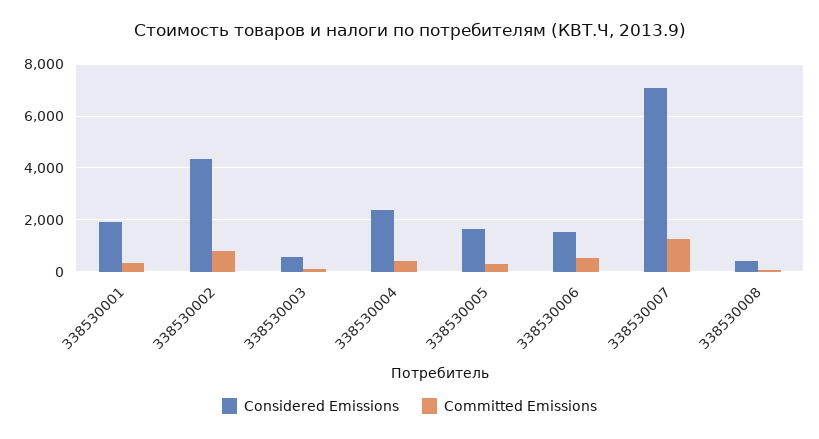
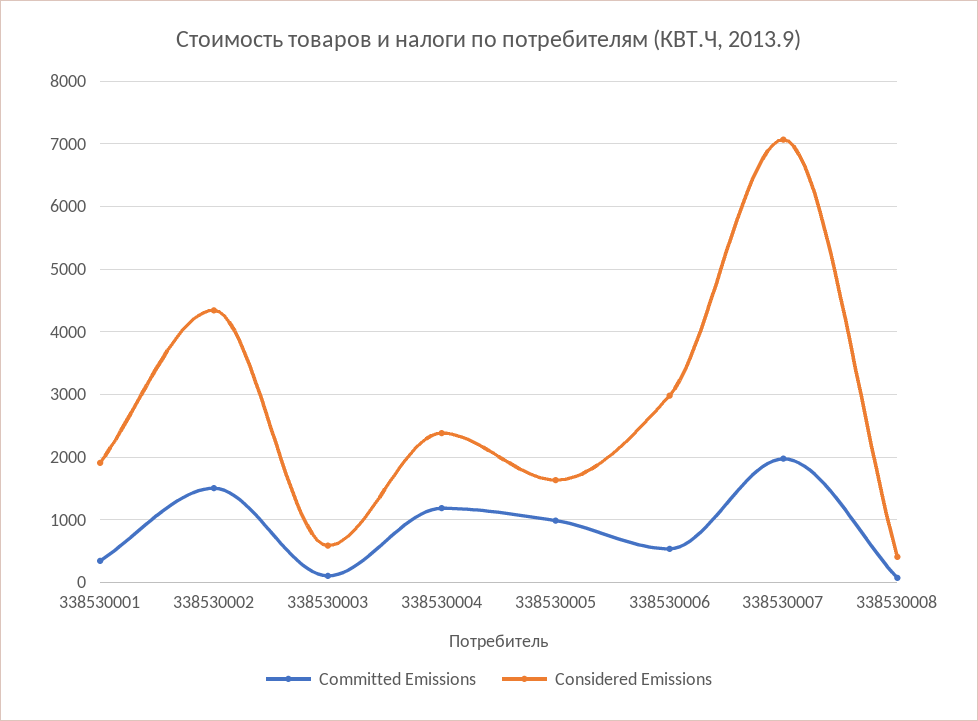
  {
    "Considered Emissions": {
      "338530001": 1900,
      "338530002": 4300,
      "338530003": 600,
      "338530004": 2400,
      "338530005": 1600,
-     "338530006": 1500,
+     "338530006": 3000,
      "338530007": 7100,
      "338530008": 400
    },
    "Committed Emissions": {
      "338530001": 300,
-     "338530002": 750,
+     "338530002": 1500,
      "338530003": 100,
-     "338530004": 500,
+     "338530004": 1200,
-     "338530005": 250,
+     "338530005": 1000,
      "338530006": 500,
-     "338530007": 1250,
+     "338530007": 2000,
      "338530008": 100
    }
  }

